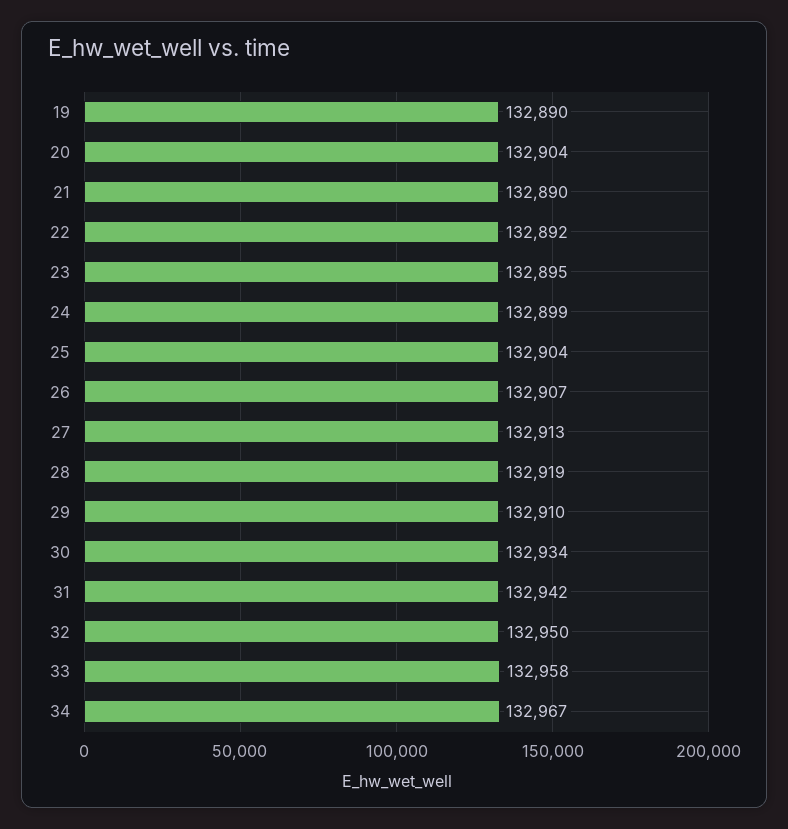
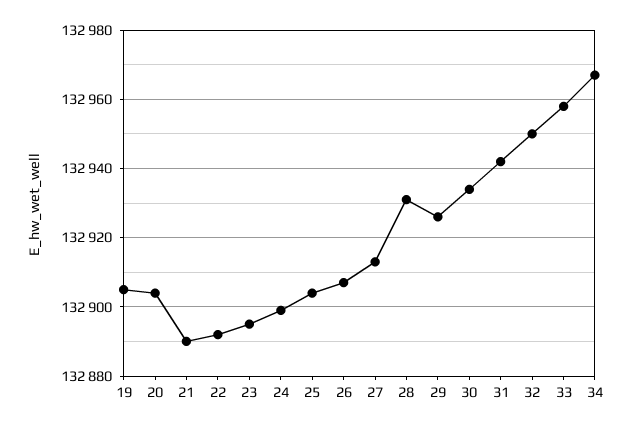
  {
-   "19": 132890,
+   "19": 132905,
    "20": 132904,
    "21": 132890,
    "22": 132892,
    "23": 132895,
    "24": 132899,
    "25": 132904,
    "26": 132907,
    "27": 132913,
-   "28": 132919,
+   "28": 132930,
-   "29": 132910,
+   "29": 132925,
    "30": 132934,
    "31": 132942,
    "32": 132950,
    "33": 132958,
    "34": 132967
  }

